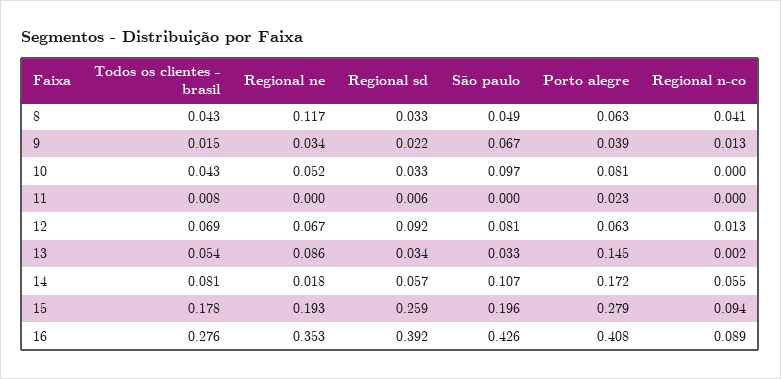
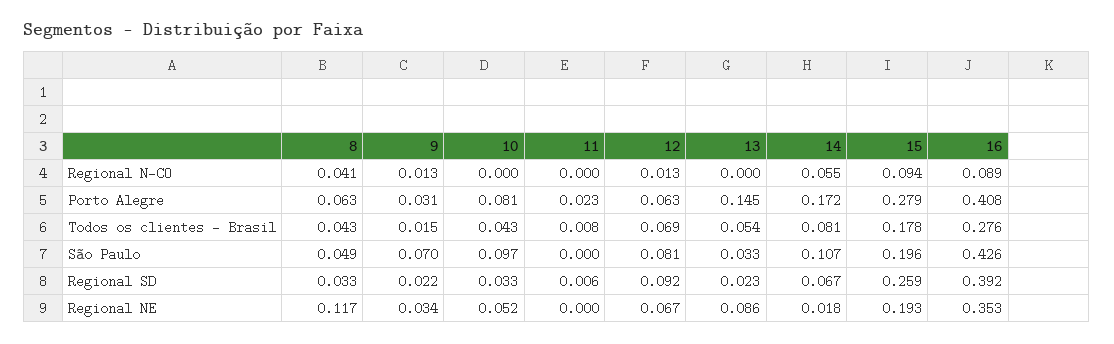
  {
    "Todos os clientes - brasil": {
      "8": 0.043,
      "9": 0.015,
      "10": 0.043,
      "11": 0.008,
      "12": 0.069,
      "13": 0.054,
      "14": 0.081,
      "15": 0.178,
      "16": 0.276
    },
    "Regional ne": {
      "8": 0.117,
      "9": 0.034,
      "10": 0.052,
      "11": 0,
      "12": 0.067,
      "13": 0.086,
      "14": 0.018,
      "15": 0.193,
      "16": 0.353
    },
    "Regional sd": {
      "8": 0.033,
      "9": 0.022,
      "10": 0.033,
      "11": 0.006,
      "12": 0.092,
-     "13": 0.034,
+     "13": 0.023,
-     "14": 0.057,
+     "14": 0.067,
      "15": 0.259,
      "16": 0.392
    },
    "São paulo": {
      "8": 0.049,
-     "9": 0.067,
+     "9": 0.07,
      "10": 0.097,
      "11": 0,
      "12": 0.081,
      "13": 0.033,
      "14": 0.107,
      "15": 0.196,
      "16": 0.426
    },
    "Porto alegre": {
      "8": 0.063,
-     "9": 0.039,
+     "9": 0.031,
      "10": 0.081,
      "11": 0.023,
      "12": 0.063,
      "13": 0.145,
      "14": 0.172,
      "15": 0.279,
      "16": 0.408
    },
    "Regional n-co": {
      "8": 0.041,
      "9": 0.013,
      "10": 0,
      "11": 0,
      "12": 0.013,
-     "13": 0.002,
+     "13": 0,
      "14": 0.055,
      "15": 0.094,
      "16": 0.089
    }
  }

